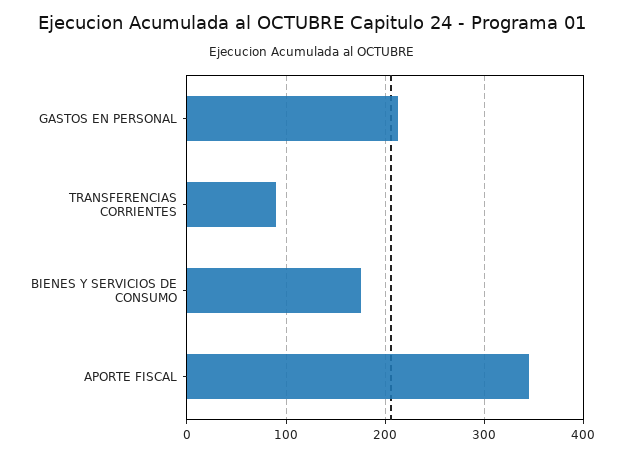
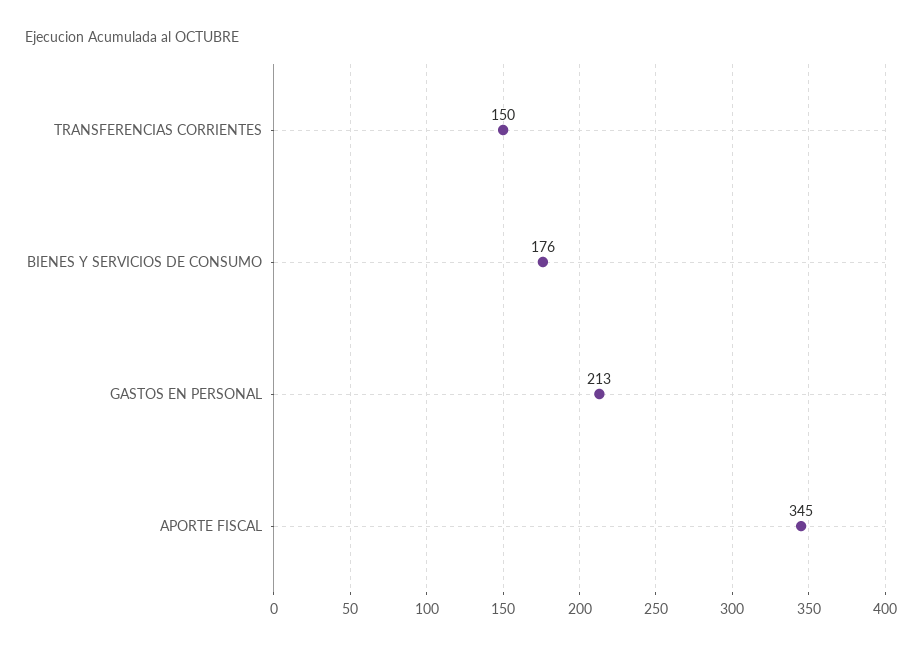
  {
    "GASTOS EN PERSONAL": 213,
-   "TRANSFERENCIAS CORRIENTES": 90,
+   "TRANSFERENCIAS CORRIENTES": 150,
    "BIENES Y SERVICIOS DE CONSUMO": 176,
    "APORTE FISCAL": 345
  }

